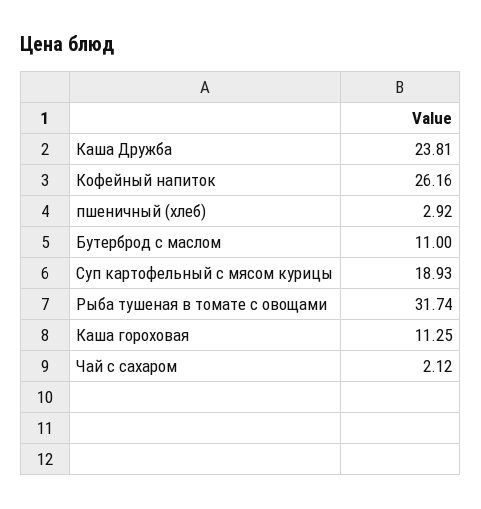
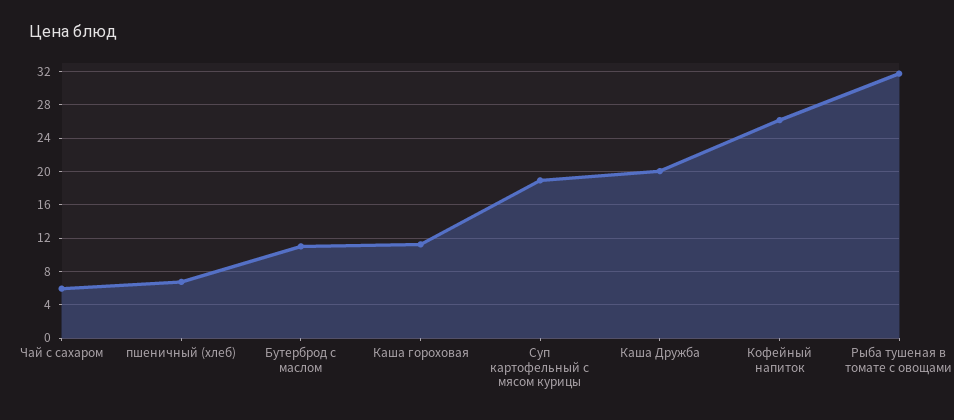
  {
-   "Каша Дружба": 23.81,
+   "Каша Дружба": 20,
    "Кофейный напиток": 26.16,
-   "пшеничный (хлеб)": 2.92,
+   "пшеничный (хлеб)": 7,
    "Бутерброд с маслом": 11,
    "Суп картофельный с мясом курицы": 18.93,
    "Рыба тушеная в томате с овощами": 31.74,
    "Каша гороховая": 11.25,
-   "Чай с сахаром": 2.12
+   "Чай с сахаром": 6
  }

